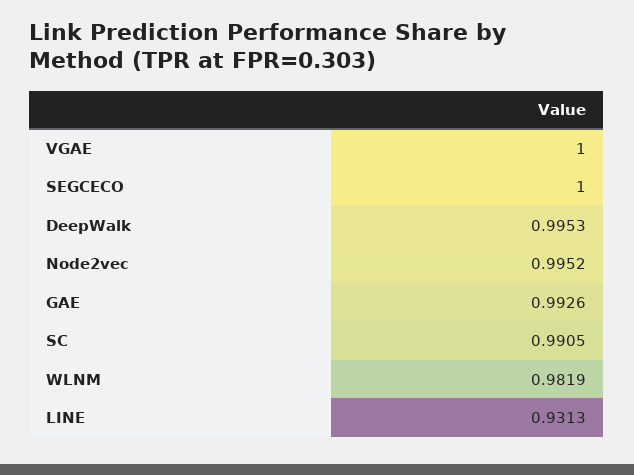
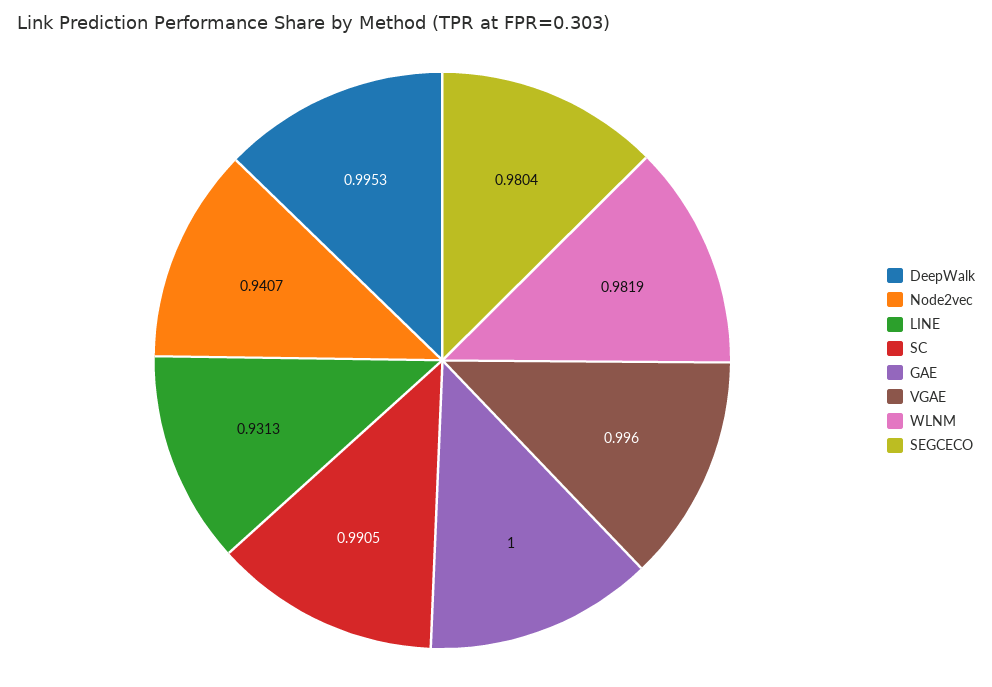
  {
-   "VGAE": 1,
+   "VGAE": 0.996,
-   "SEGCECO": 1,
+   "SEGCECO": 0.9804,
    "DeepWalk": 0.9953,
-   "Node2vec": 0.9952,
+   "Node2vec": 0.9407,
-   "GAE": 0.9926,
+   "GAE": 1,
    "SC": 0.9905,
    "WLNM": 0.9819,
    "LINE": 0.9313
  }

